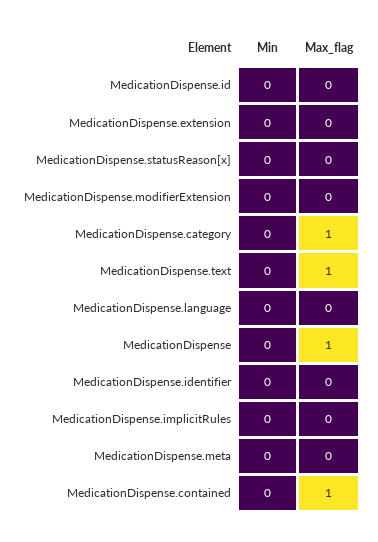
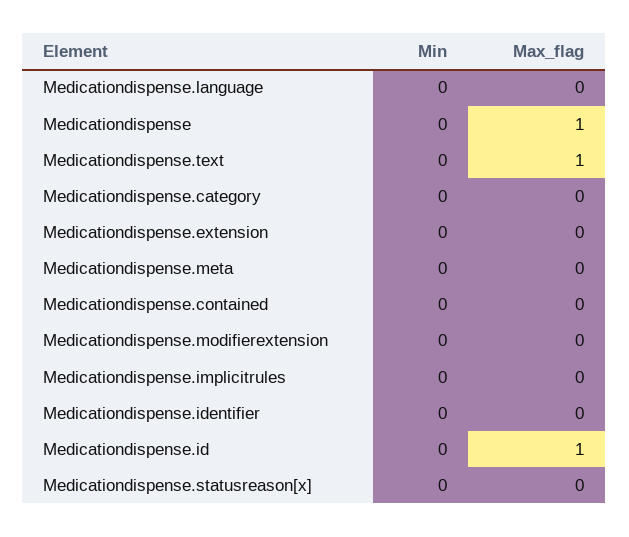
  {
    "Min": {
      "MedicationDispense.id": 0,
      "MedicationDispense.extension": 0,
      "MedicationDispense.statusReason[x]": 0,
      "MedicationDispense.modifierExtension": 0,
      "MedicationDispense.category": 0,
      "MedicationDispense.text": 0,
      "MedicationDispense.language": 0,
      "MedicationDispense": 0,
      "MedicationDispense.identifier": 0,
      "MedicationDispense.implicitRules": 0,
      "MedicationDispense.meta": 0,
      "MedicationDispense.contained": 0
    },
    "Max_flag": {
-     "MedicationDispense.id": 0,
+     "MedicationDispense.id": 1,
      "MedicationDispense.extension": 0,
      "MedicationDispense.statusReason[x]": 0,
      "MedicationDispense.modifierExtension": 0,
-     "MedicationDispense.category": 1,
+     "MedicationDispense.category": 0,
      "MedicationDispense.text": 1,
      "MedicationDispense.language": 0,
      "MedicationDispense": 1,
      "MedicationDispense.identifier": 0,
      "MedicationDispense.implicitRules": 0,
      "MedicationDispense.meta": 0,
-     "MedicationDispense.contained": 1
+     "MedicationDispense.contained": 0
    }
  }

